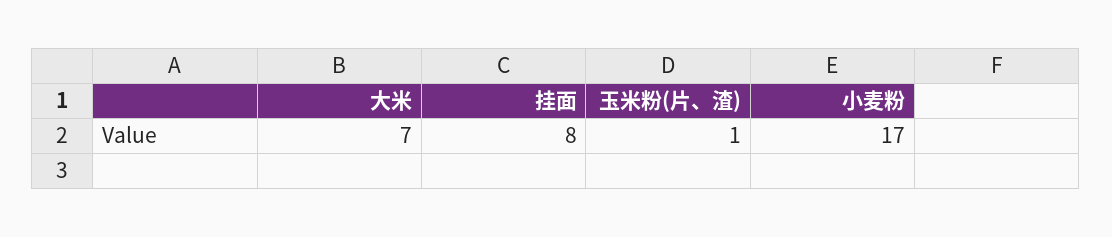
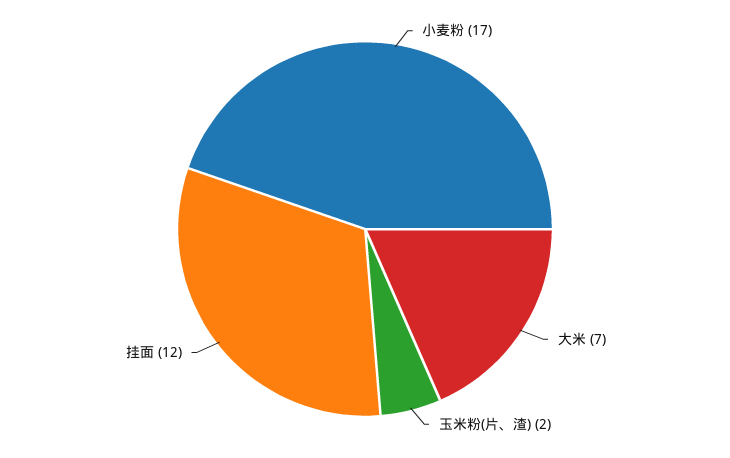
  {
    "大米": 7,
-   "挂面": 8,
+   "挂面": 12,
-   "玉米粉(片、渣)": 1,
+   "玉米粉(片、渣)": 2,
    "小麦粉": 17
  }

